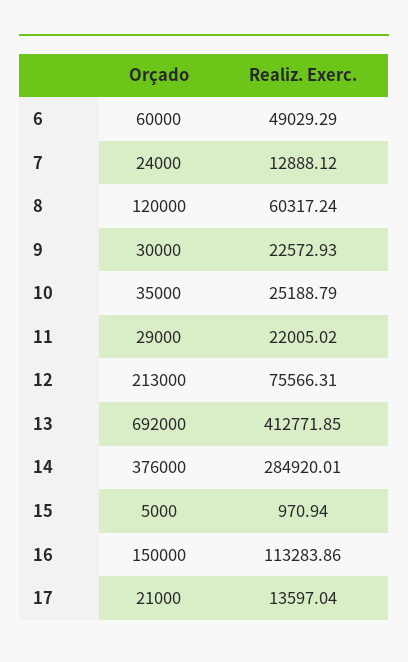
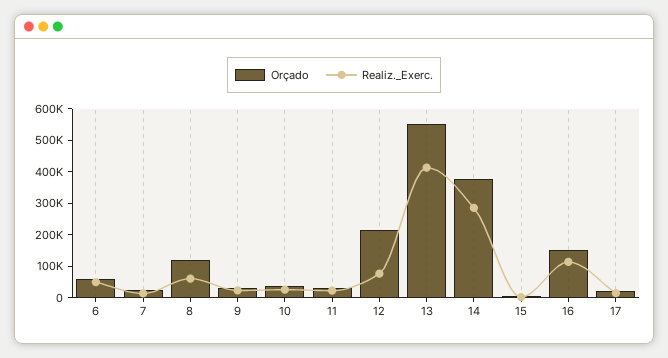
  {
    "Orçado": {
      "6": 60000,
      "7": 24000,
      "8": 120000,
      "9": 30000,
      "10": 35000,
      "11": 29000,
      "12": 213000,
-     "13": 692000,
+     "13": 550000,
      "14": 376000,
      "15": 5000,
      "16": 150000,
      "17": 21000
    },
    "Realiz. Exerc.": {
      "6": 49029.29,
      "7": 12888.12,
      "8": 60317.24,
      "9": 22572.93,
      "10": 25188.79,
      "11": 22005.02,
      "12": 75566.31,
      "13": 412771.85,
      "14": 284920.01,
      "15": 970.94,
      "16": 113283.86,
      "17": 13597.04
    }
  }

